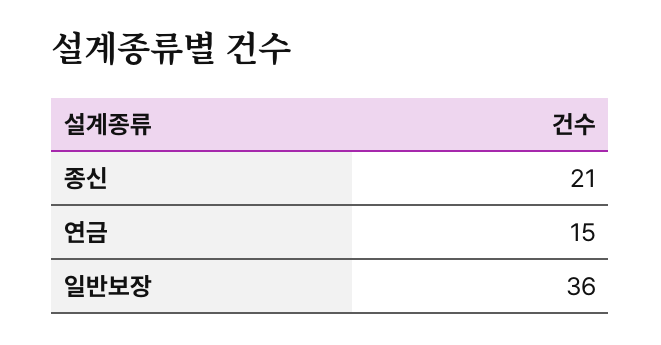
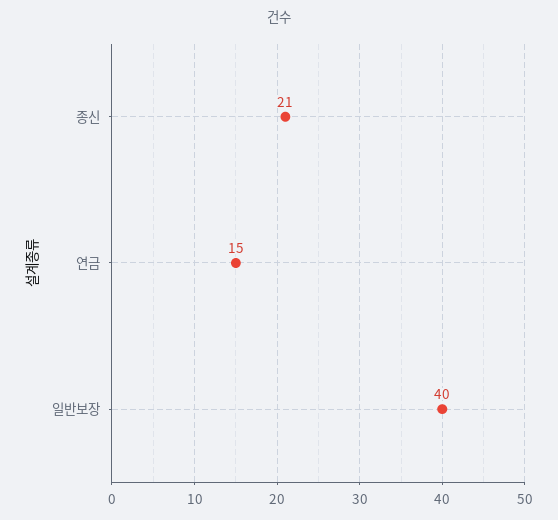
  {
    "종신": 21,
    "연금": 15,
-   "일반보장": 36
+   "일반보장": 40
  }

